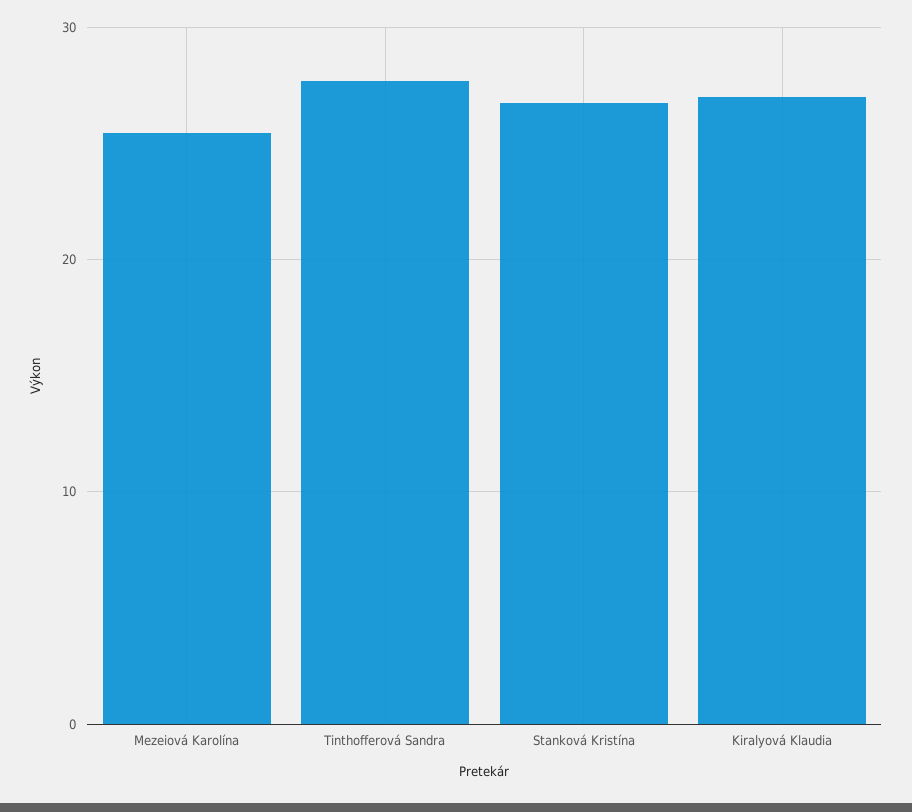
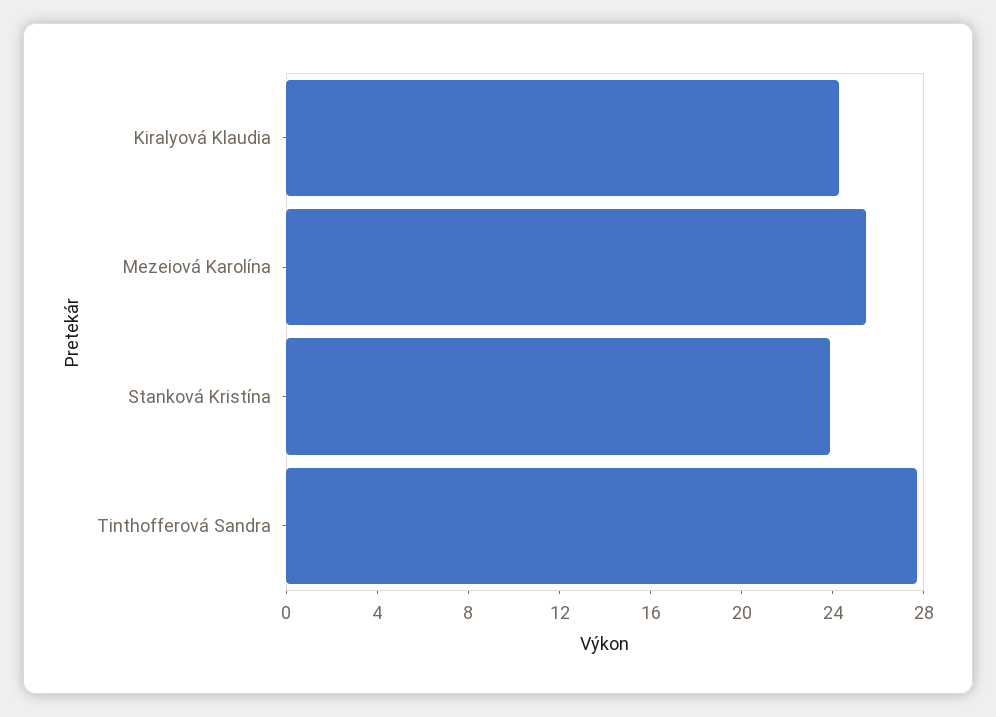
  {
    "Mezeiová Karolína": 25,
    "Tinthofferová Sandra": 28,
-   "Stanková Kristína": 27,
+   "Stanková Kristína": 24,
-   "Kiralyová Klaudia": 27
+   "Kiralyová Klaudia": 24
  }

